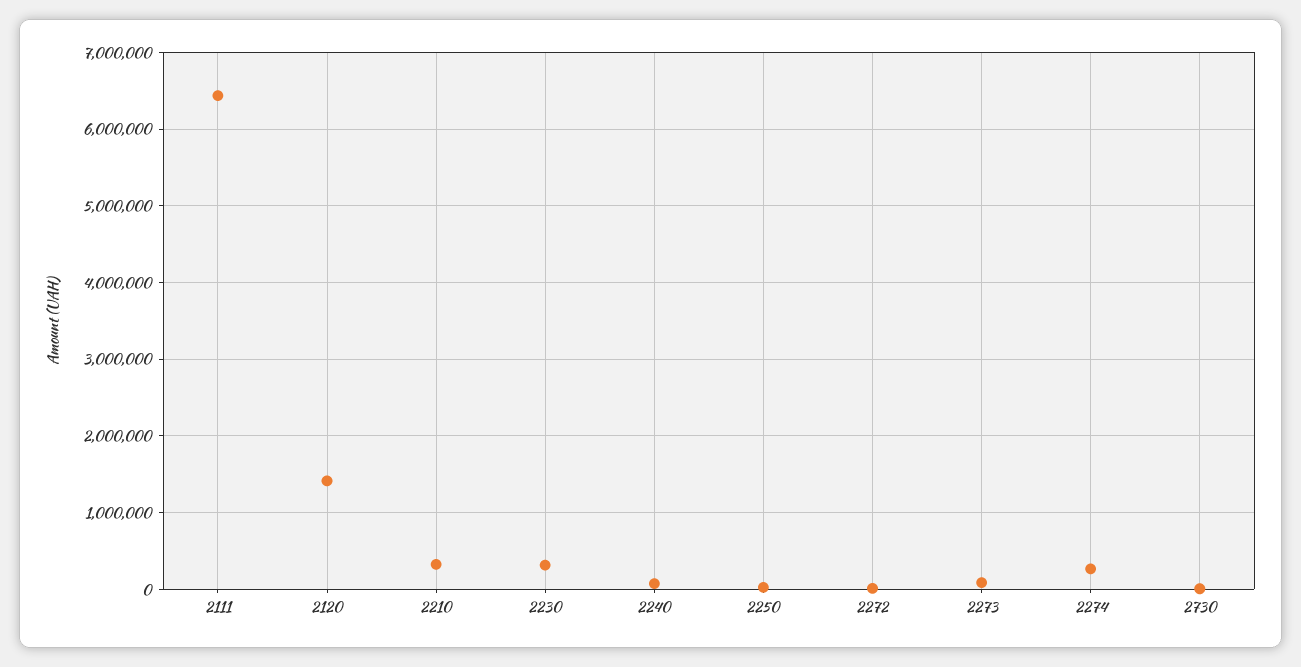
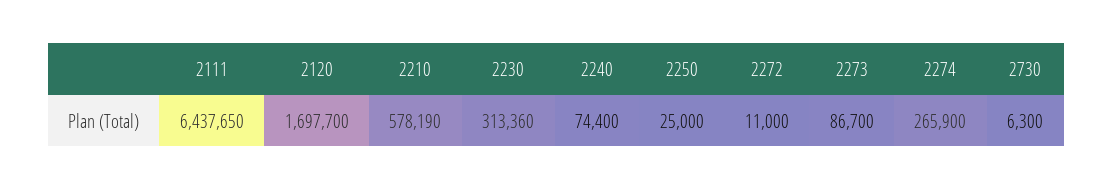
  {
    "2111": 6437650,
-   "2120": 1400000,
+   "2120": 1697700,
-   "2210": 300000,
+   "2210": 578190,
    "2230": 313360,
    "2240": 74400,
    "2250": 25000,
    "2272": 11000,
    "2273": 86700,
    "2274": 265900,
    "2730": 6300
  }

